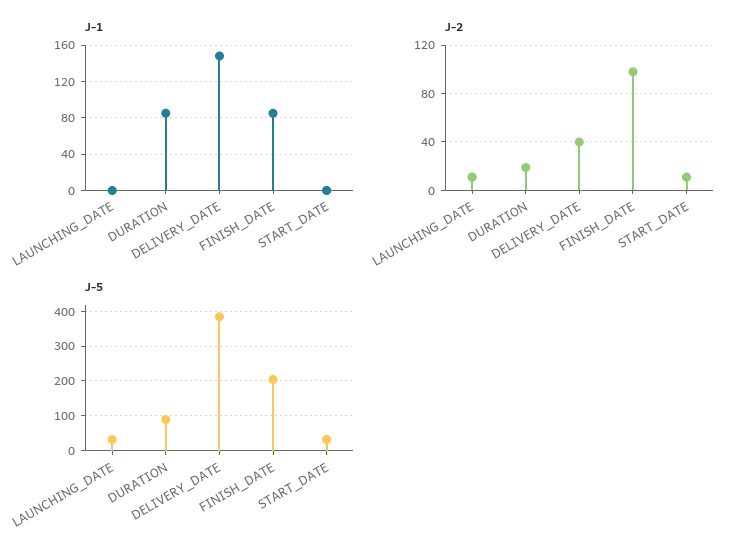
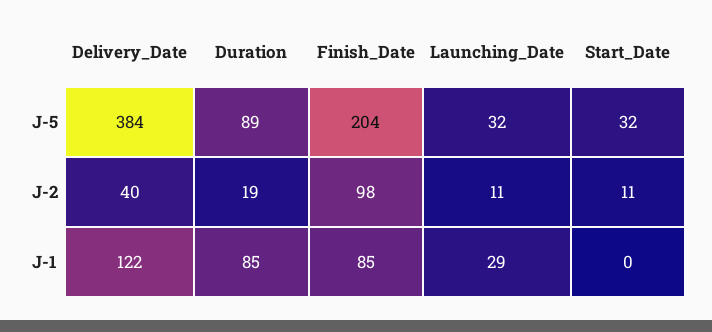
  {
    "J-1": {
-     "LAUNCHING_DATE": 0,
+     "LAUNCHING_DATE": 29,
      "DURATION": 85,
-     "DELIVERY_DATE": 150,
+     "DELIVERY_DATE": 122,
      "FINISH_DATE": 85,
      "START_DATE": 0
    },
    "J-2": {
      "LAUNCHING_DATE": 11,
      "DURATION": 19,
      "DELIVERY_DATE": 40,
      "FINISH_DATE": 98,
      "START_DATE": 11
    },
    "J-5": {
      "LAUNCHING_DATE": 32,
      "DURATION": 89,
      "DELIVERY_DATE": 384,
      "FINISH_DATE": 204,
      "START_DATE": 32
    }
  }

